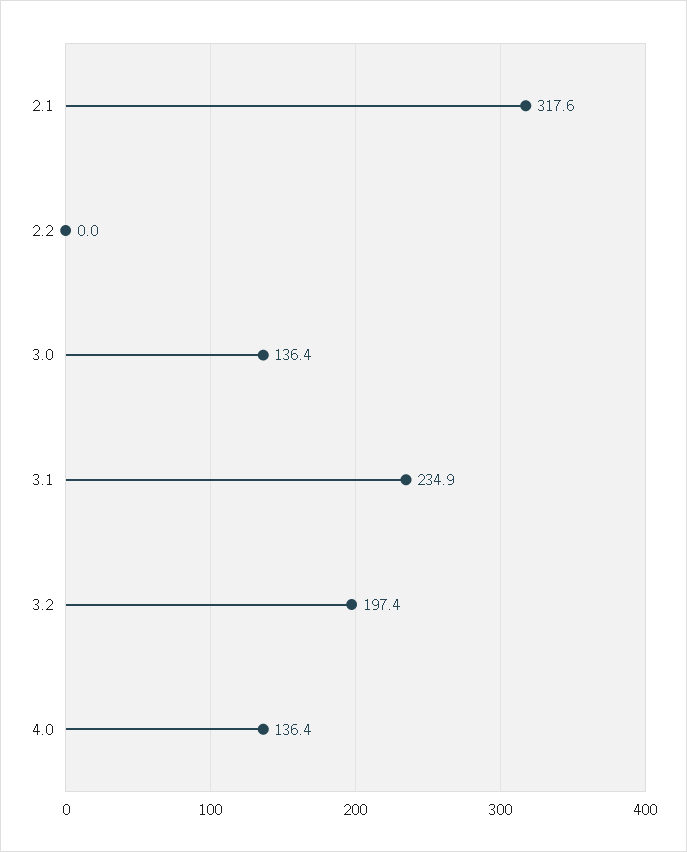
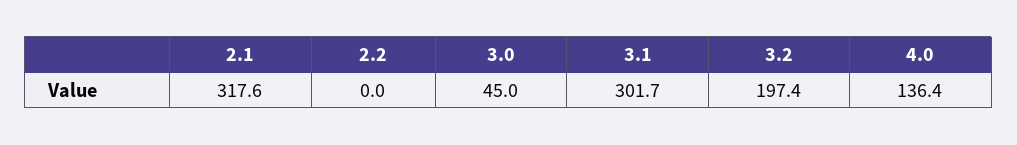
  {
    "2.1": 317.6,
    "2.2": 0,
-   "3.0": 136.4,
+   "3.0": 45,
-   "3.1": 234.9,
+   "3.1": 301.7,
    "3.2": 197.4,
    "4.0": 136.4
  }

